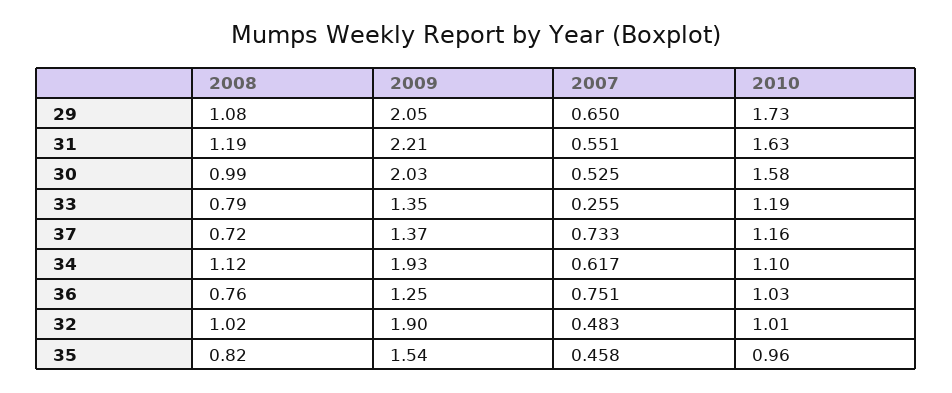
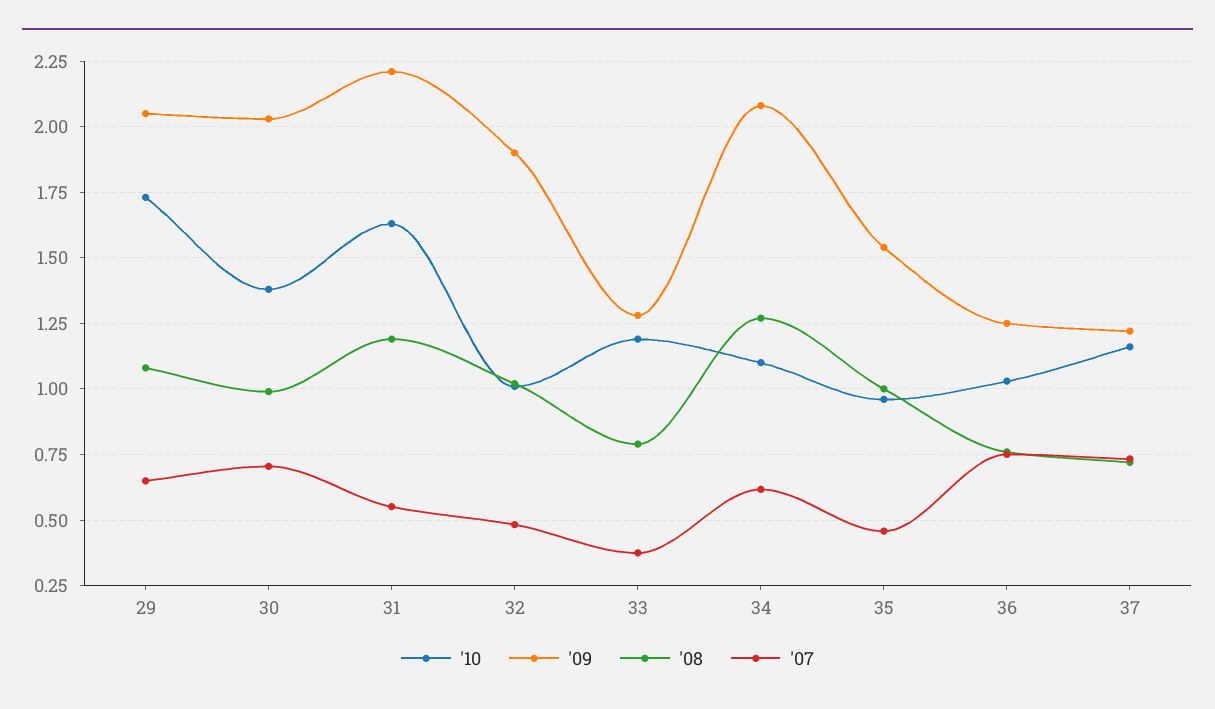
  {
    "2008": {
      "29": 1.08,
      "31": 1.19,
      "30": 0.99,
      "33": 0.79,
      "37": 0.72,
-     "34": 1.12,
+     "34": 1.275,
      "36": 0.76,
      "32": 1.02,
-     "35": 0.82
+     "35": 1
    },
    "2009": {
      "29": 2.05,
      "31": 2.21,
      "30": 2.03,
-     "33": 1.35,
+     "33": 1.275,
-     "37": 1.37,
+     "37": 1.225,
-     "34": 1.93,
+     "34": 2.075,
      "36": 1.25,
      "32": 1.9,
      "35": 1.54
    },
    "2007": {
      "29": 0.65,
      "31": 0.551,
-     "30": 0.525,
+     "30": 0.7,
-     "33": 0.255,
+     "33": 0.375,
      "37": 0.733,
      "34": 0.617,
      "36": 0.751,
      "32": 0.483,
      "35": 0.458
    },
    "2010": {
      "29": 1.73,
      "31": 1.63,
-     "30": 1.58,
+     "30": 1.375,
      "33": 1.19,
      "37": 1.16,
      "34": 1.1,
      "36": 1.03,
      "32": 1.01,
      "35": 0.96
    }
  }

